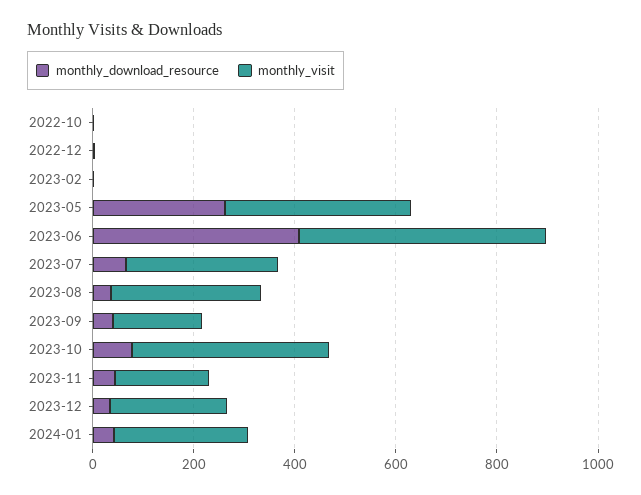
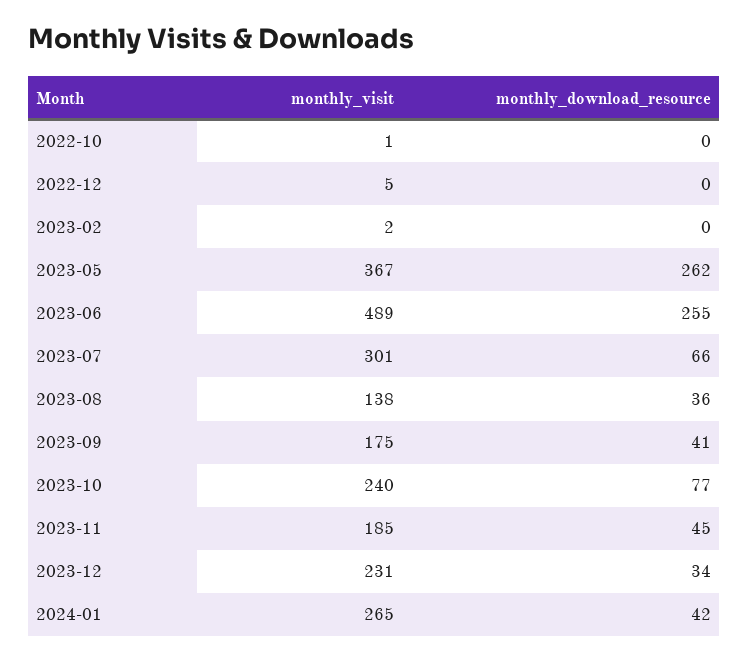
  {
    "monthly_download_resource": {
      "2022-10": 0,
      "2022-12": 0,
      "2023-02": 0,
      "2023-05": 262,
-     "2023-06": 400,
+     "2023-06": 255,
      "2023-07": 66,
      "2023-08": 36,
      "2023-09": 41,
      "2023-10": 77,
      "2023-11": 45,
      "2023-12": 34,
      "2024-01": 42
    },
    "monthly_visit": {
      "2022-10": 1,
      "2022-12": 5,
      "2023-02": 2,
      "2023-05": 367,
      "2023-06": 489,
      "2023-07": 301,
-     "2023-08": 300,
+     "2023-08": 138,
      "2023-09": 175,
-     "2023-10": 400,
+     "2023-10": 240,
      "2023-11": 185,
      "2023-12": 231,
      "2024-01": 265
    }
  }

